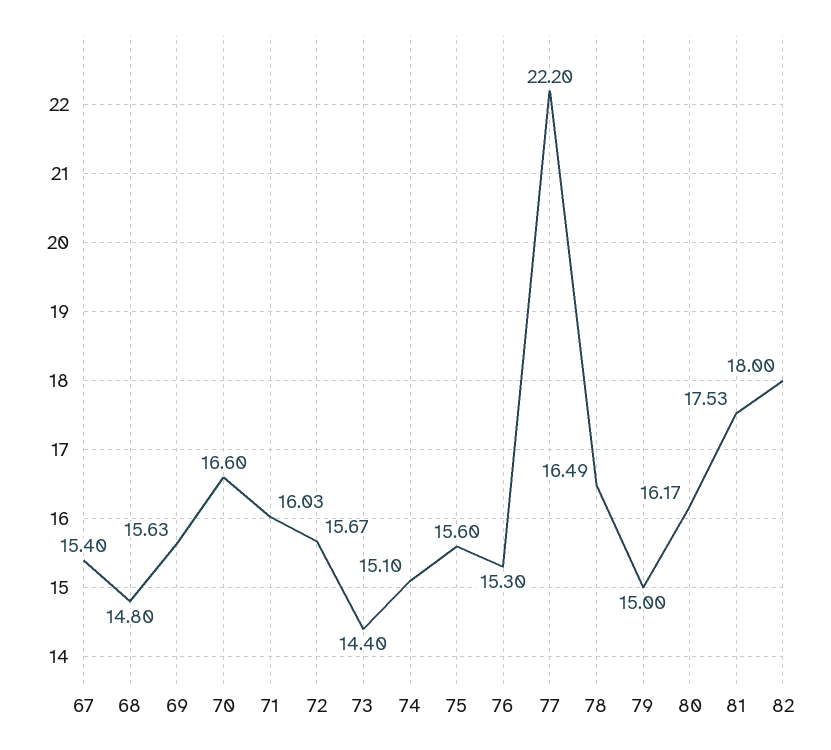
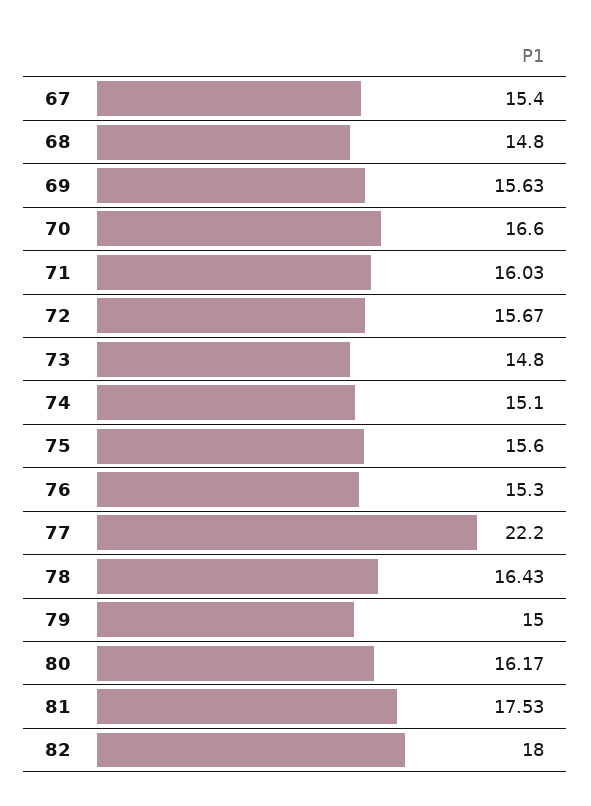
  {
    "67": 15.4,
    "68": 14.8,
    "69": 15.63,
    "70": 16.6,
    "71": 16.03,
    "72": 15.67,
-   "73": 14.4,
+   "73": 14.8,
    "74": 15.1,
    "75": 15.6,
    "76": 15.3,
    "77": 22.2,
-   "78": 16.49,
+   "78": 16.43,
    "79": 15,
    "80": 16.17,
    "81": 17.53,
    "82": 18
  }

